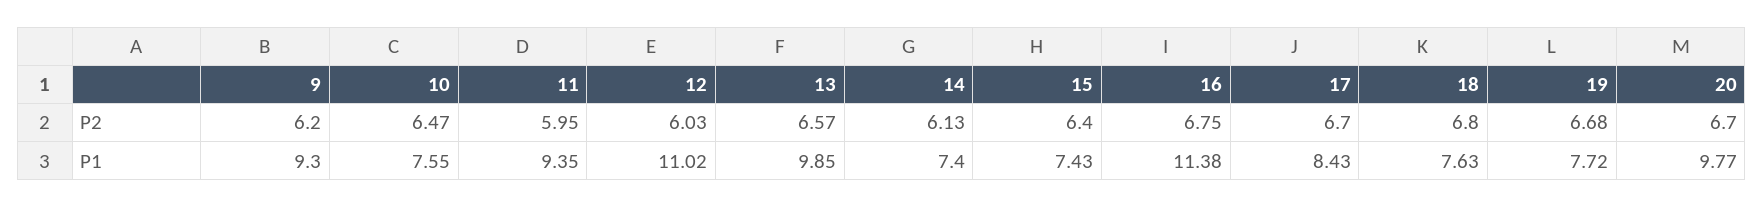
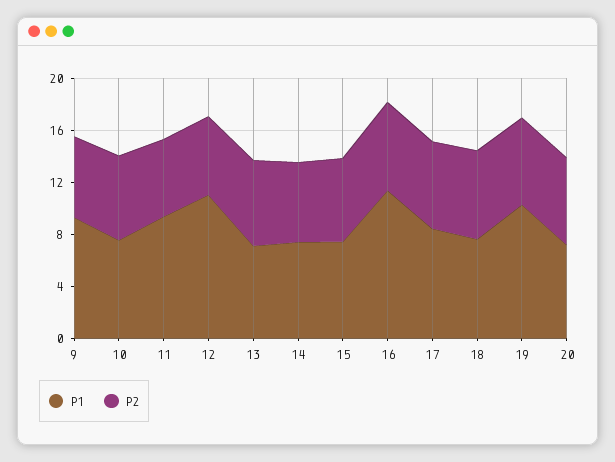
  {
    "P2": {
      "9": 6.2,
      "10": 6.47,
      "11": 5.95,
      "12": 6.03,
      "13": 6.57,
      "14": 6.13,
      "15": 6.4,
      "16": 6.75,
      "17": 6.7,
      "18": 6.8,
      "19": 6.68,
      "20": 6.7
    },
    "P1": {
      "9": 9.3,
      "10": 7.55,
      "11": 9.35,
      "12": 11.02,
-     "13": 9.85,
+     "13": 7,
      "14": 7.4,
      "15": 7.43,
      "16": 11.38,
      "17": 8.43,
      "18": 7.63,
-     "19": 7.72,
+     "19": 10,
-     "20": 9.77
+     "20": 7
    }
  }

